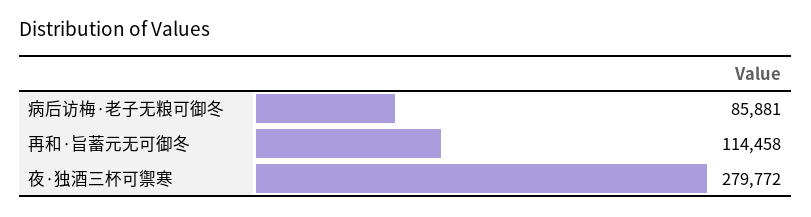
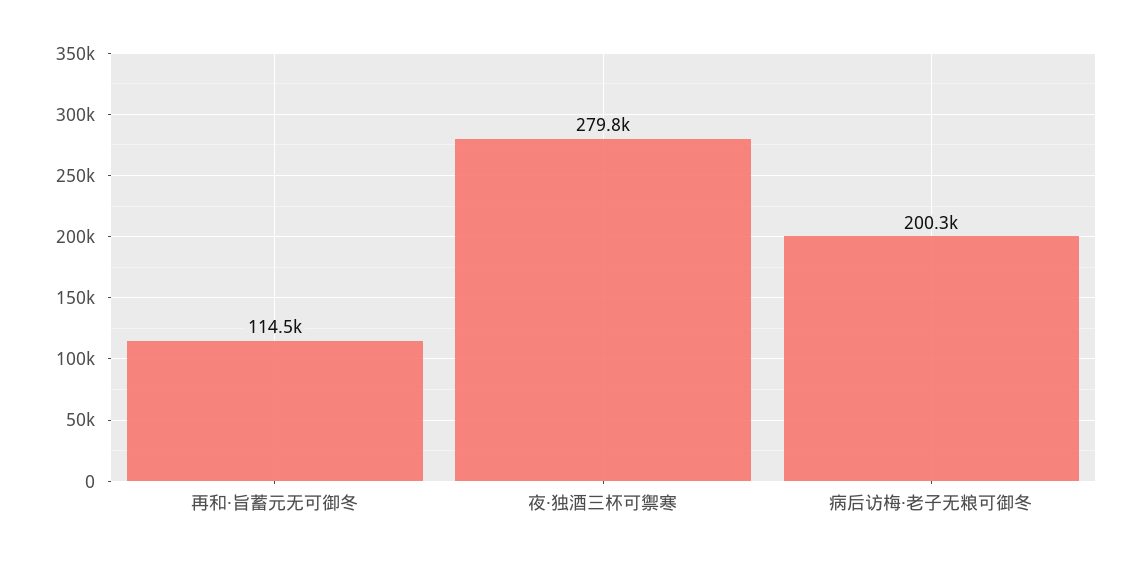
  {
-   "病后访梅·老子无粮可御冬": 85881,
+   "病后访梅·老子无粮可御冬": 200300,
    "再和·旨蓄元无可御冬": 114458,
    "夜·独酒三杯可禦寒": 279772
  }

